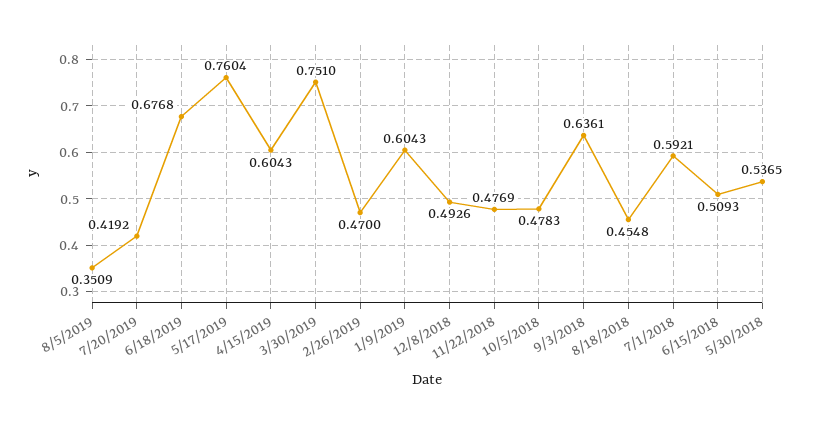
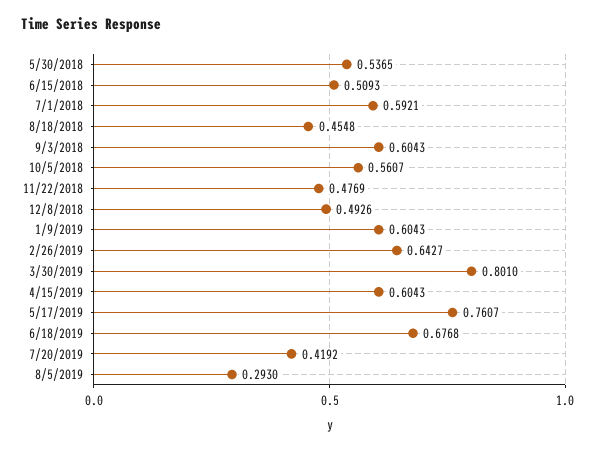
  {
-   "8/5/2019": 0.3509,
+   "8/5/2019": 0.293,
    "7/20/2019": 0.4192,
    "6/18/2019": 0.6768,
-   "5/17/2019": 0.7604,
+   "5/17/2019": 0.7607,
    "4/15/2019": 0.6043,
-   "3/30/2019": 0.751,
+   "3/30/2019": 0.801,
-   "2/26/2019": 0.47,
+   "2/26/2019": 0.6427,
    "1/9/2019": 0.6043,
    "12/8/2018": 0.4926,
    "11/22/2018": 0.4769,
-   "10/5/2018": 0.4783,
+   "10/5/2018": 0.5607,
-   "9/3/2018": 0.6361,
+   "9/3/2018": 0.6043,
    "8/18/2018": 0.4548,
    "7/1/2018": 0.5921,
    "6/15/2018": 0.5093,
    "5/30/2018": 0.5365
  }

